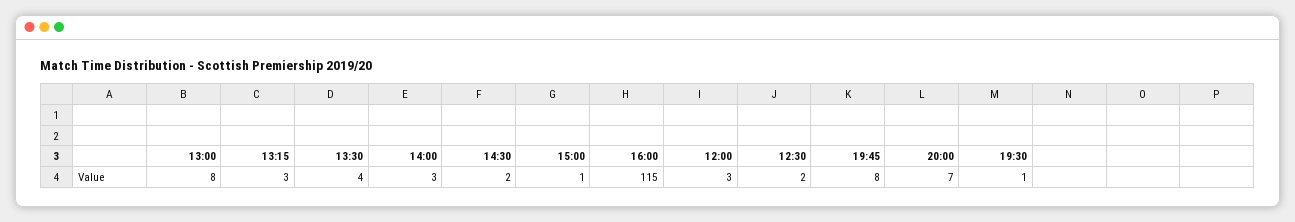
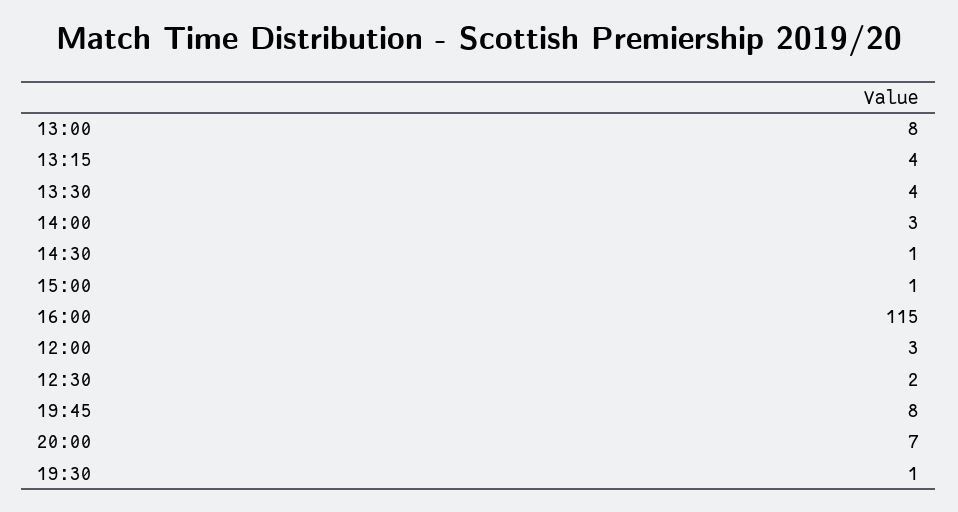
  {
    "13:00": 8,
-   "13:15": 3,
+   "13:15": 4,
    "13:30": 4,
    "14:00": 3,
-   "14:30": 2,
+   "14:30": 1,
    "15:00": 1,
    "16:00": 115,
    "12:00": 3,
    "12:30": 2,
    "19:45": 8,
    "20:00": 7,
    "19:30": 1
  }

